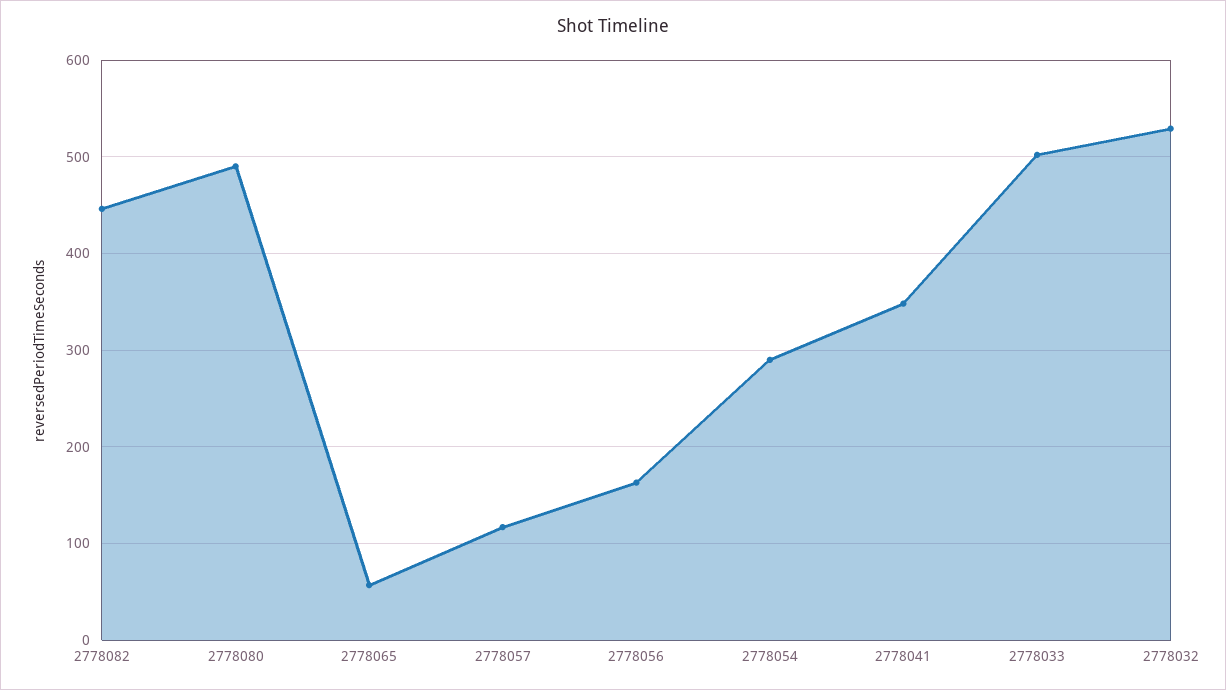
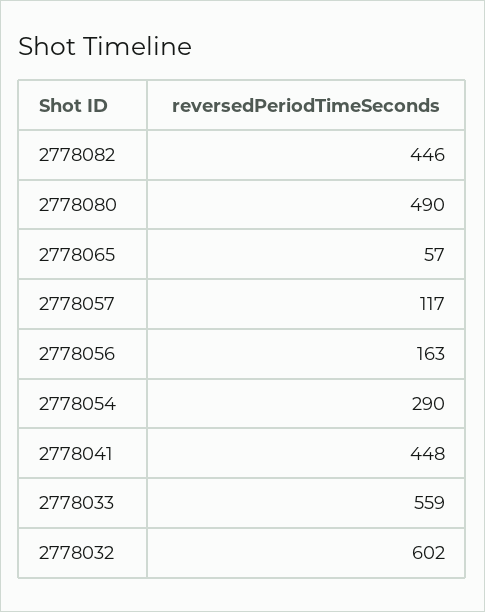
  {
    "2778082": 446,
    "2778080": 490,
    "2778065": 57,
    "2778057": 117,
    "2778056": 163,
    "2778054": 290,
-   "2778041": 350,
+   "2778041": 448,
-   "2778033": 500,
+   "2778033": 559,
-   "2778032": 530
+   "2778032": 602
  }

